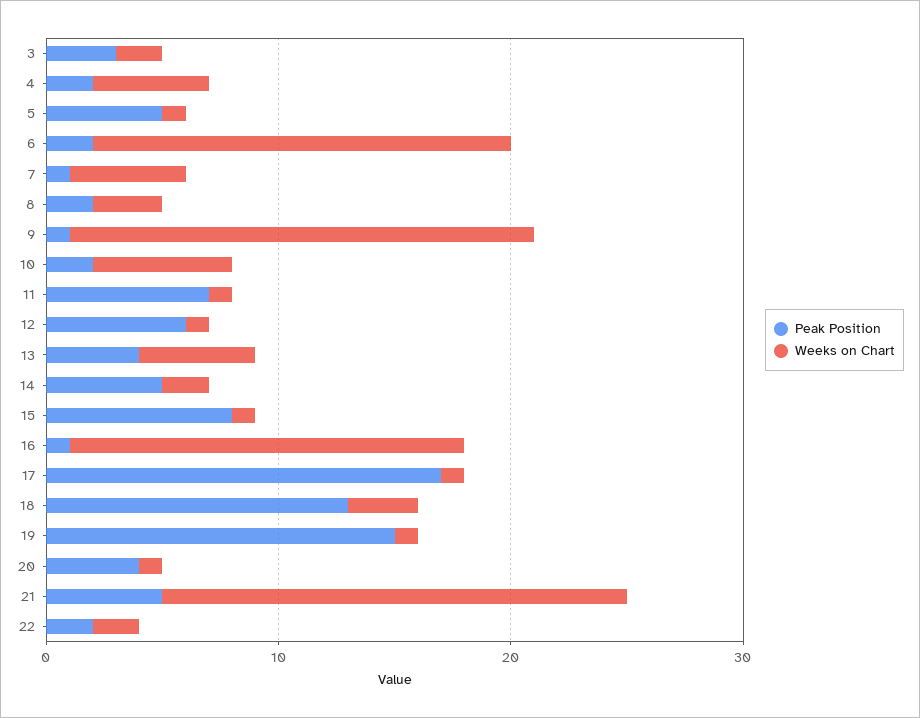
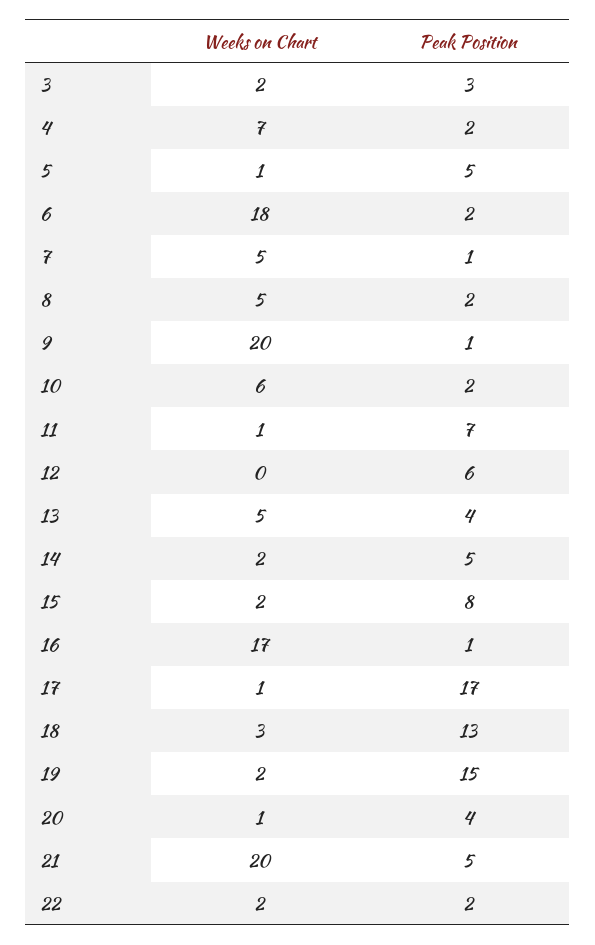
  {
    "Peak Position": {
      "3": 3,
      "4": 2,
      "5": 5,
      "6": 2,
      "7": 1,
      "8": 2,
      "9": 1,
      "10": 2,
      "11": 7,
      "12": 6,
      "13": 4,
      "14": 5,
      "15": 8,
      "16": 1,
      "17": 17,
      "18": 13,
      "19": 15,
      "20": 4,
      "21": 5,
      "22": 2
    },
    "Weeks on Chart": {
      "3": 2,
-     "4": 5,
+     "4": 7,
      "5": 1,
      "6": 18,
      "7": 5,
-     "8": 3,
+     "8": 5,
      "9": 20,
      "10": 6,
      "11": 1,
-     "12": 1,
+     "12": 0,
      "13": 5,
      "14": 2,
-     "15": 1,
+     "15": 2,
      "16": 17,
      "17": 1,
      "18": 3,
-     "19": 1,
+     "19": 2,
      "20": 1,
      "21": 20,
      "22": 2
    }
  }

